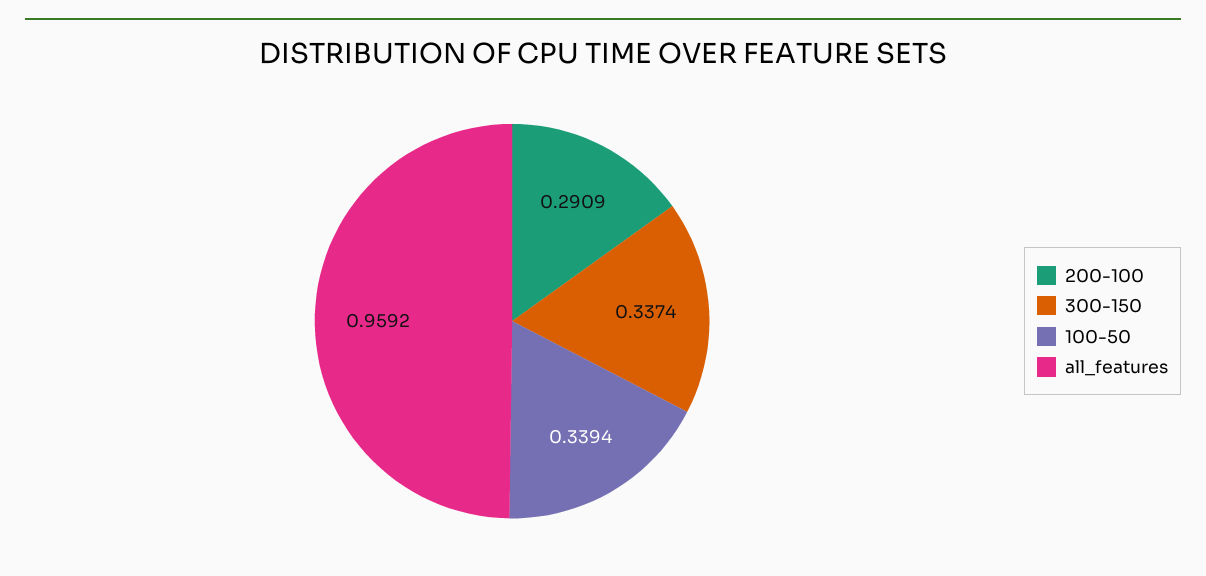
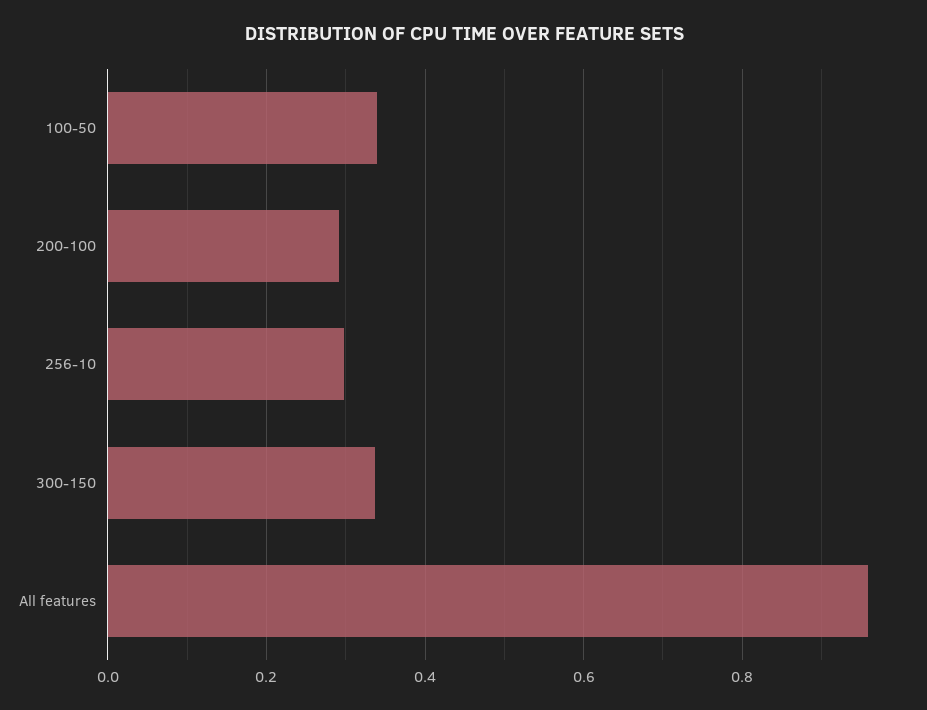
  {
    "200-100": 0.2909,
    "300-150": 0.3374,
    "100-50": 0.3394,
-   "all_features": 0.9592
+   "all_features": 0.9592,
+   "256-10": 0.3
  }

